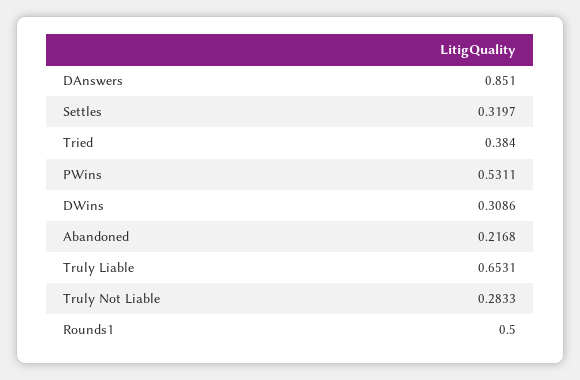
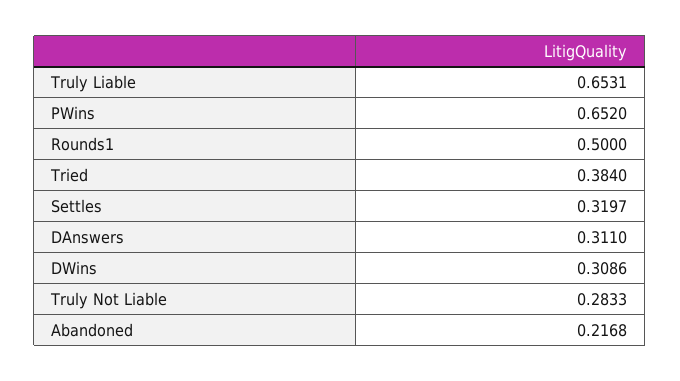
  {
-   "DAnswers": 0.851,
+   "DAnswers": 0.311,
    "Settles": 0.3197,
    "Tried": 0.384,
-   "PWins": 0.5311,
+   "PWins": 0.652,
    "DWins": 0.3086,
    "Abandoned": 0.2168,
    "Truly Liable": 0.6531,
    "Truly Not Liable": 0.2833,
    "Rounds1": 0.5
  }

